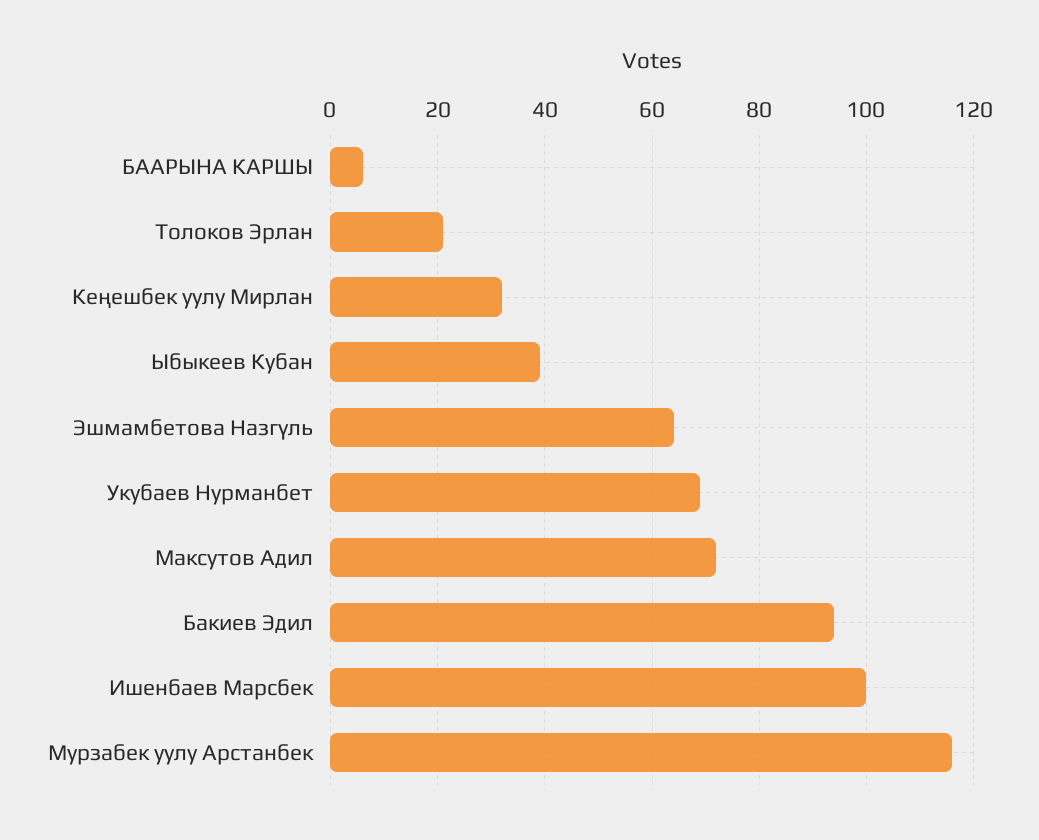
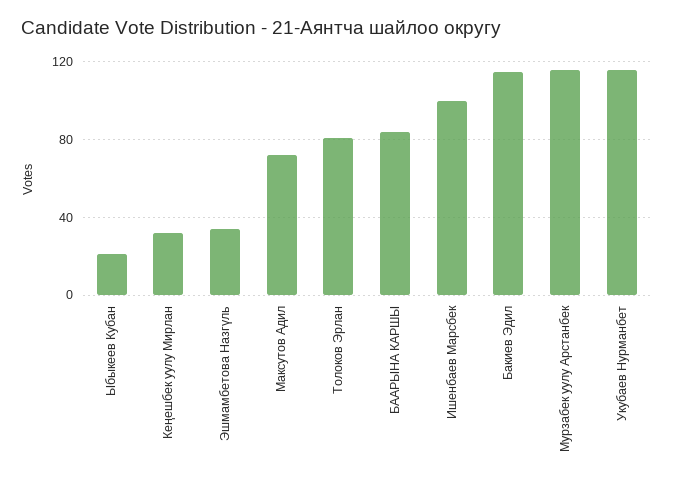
  {
-   "БААРЫНА КАРШЫ": 5,
+   "БААРЫНА КАРШЫ": 85,
-   "Толоков Эрлан": 20,
+   "Толоков Эрлан": 80,
    "Кеңешбек уулу Мирлан": 30,
-   "Ыбыкеев Кубан": 40,
+   "Ыбыкеев Кубан": 20,
-   "Эшмамбетова Назгүль": 65,
+   "Эшмамбетова Назгүль": 35,
-   "Укубаев Нурманбет": 70,
+   "Укубаев Нурманбет": 115,
    "Максутов Адил": 70,
-   "Бакиев Эдил": 95,
+   "Бакиев Эдил": 115,
    "Ишенбаев Марсбек": 100,
    "Мурзабек уулу Арстанбек": 115
  }

